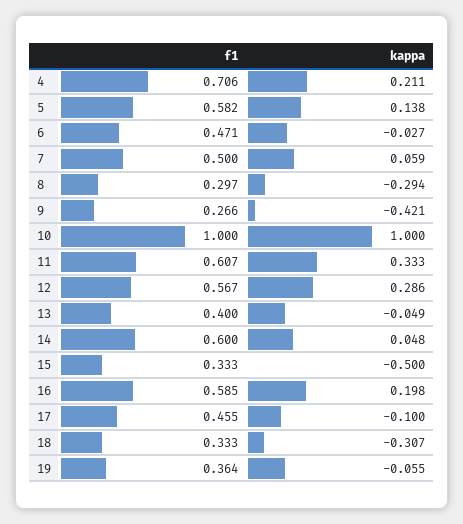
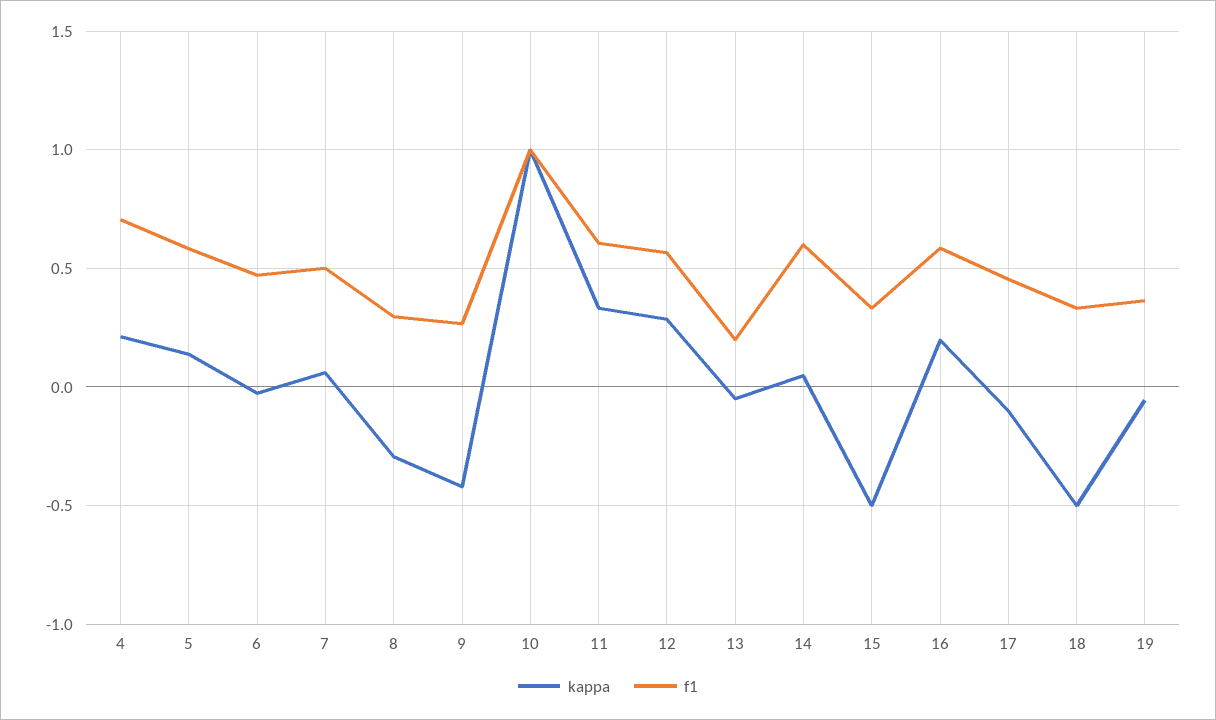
  {
    "f1": {
      "4": 0.706,
      "5": 0.582,
      "6": 0.471,
      "7": 0.5,
      "8": 0.297,
      "9": 0.266,
      "10": 1,
      "11": 0.607,
      "12": 0.567,
-     "13": 0.4,
+     "13": 0.2,
      "14": 0.6,
      "15": 0.333,
      "16": 0.585,
      "17": 0.455,
      "18": 0.333,
      "19": 0.364
    },
    "kappa": {
      "4": 0.211,
      "5": 0.138,
      "6": -0.027,
      "7": 0.059,
      "8": -0.294,
      "9": -0.421,
      "10": 1,
      "11": 0.333,
      "12": 0.286,
      "13": -0.049,
      "14": 0.048,
      "15": -0.5,
      "16": 0.198,
      "17": -0.1,
-     "18": -0.307,
+     "18": -0.5,
      "19": -0.055
    }
  }

